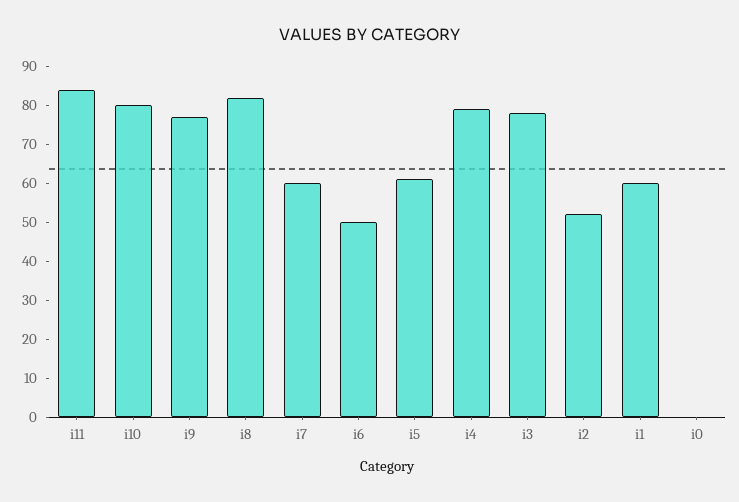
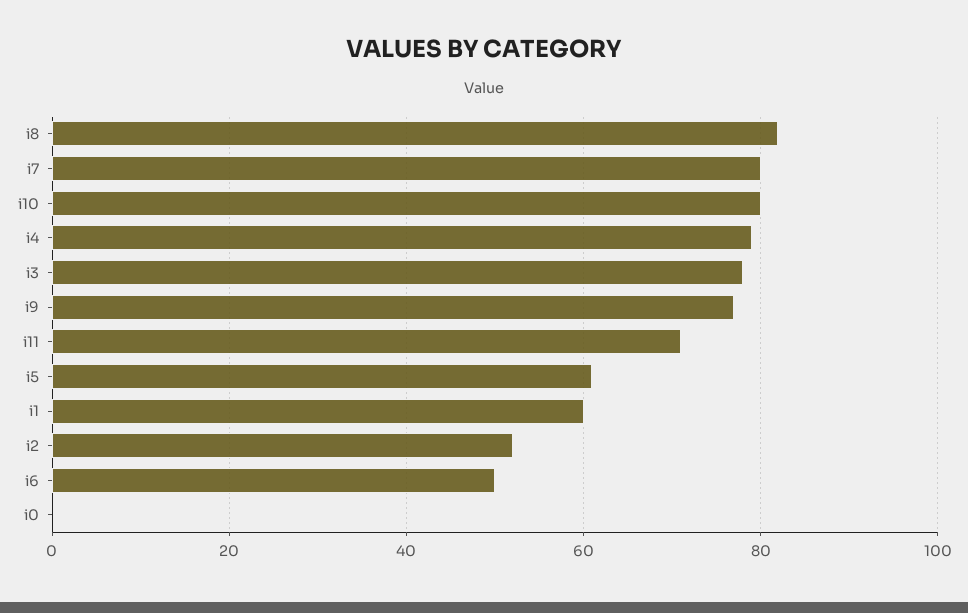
  {
-   "i11": 85,
+   "i11": 70,
    "i10": 80,
    "i9": 75,
    "i8": 80,
-   "i7": 60,
+   "i7": 80,
    "i6": 50,
    "i5": 60,
    "i4": 80,
    "i3": 80,
    "i2": 50,
    "i1": 60,
    "i0": 0
  }

